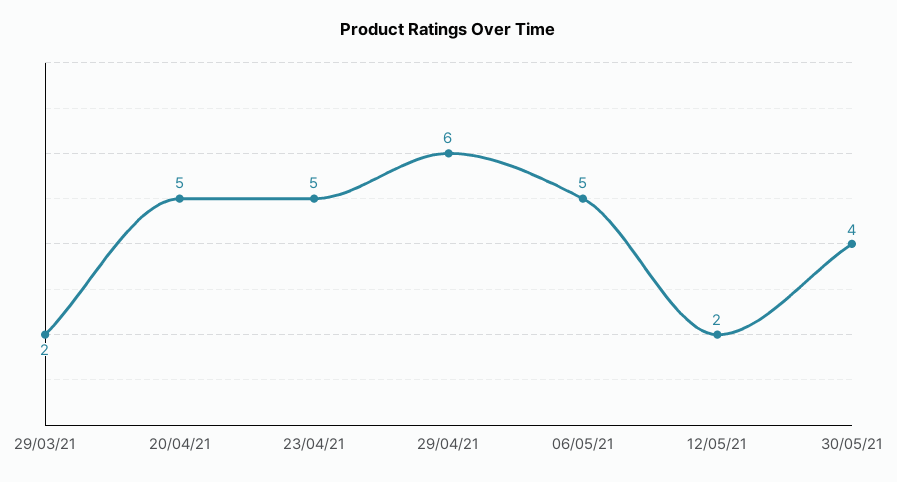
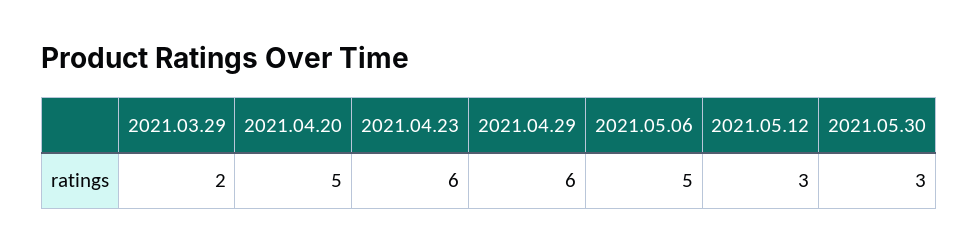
  {
    "29/03/21": 2,
    "20/04/21": 5,
-   "23/04/21": 5,
+   "23/04/21": 6,
    "29/04/21": 6,
    "06/05/21": 5,
-   "12/05/21": 2,
+   "12/05/21": 3,
-   "30/05/21": 4
+   "30/05/21": 3
  }

